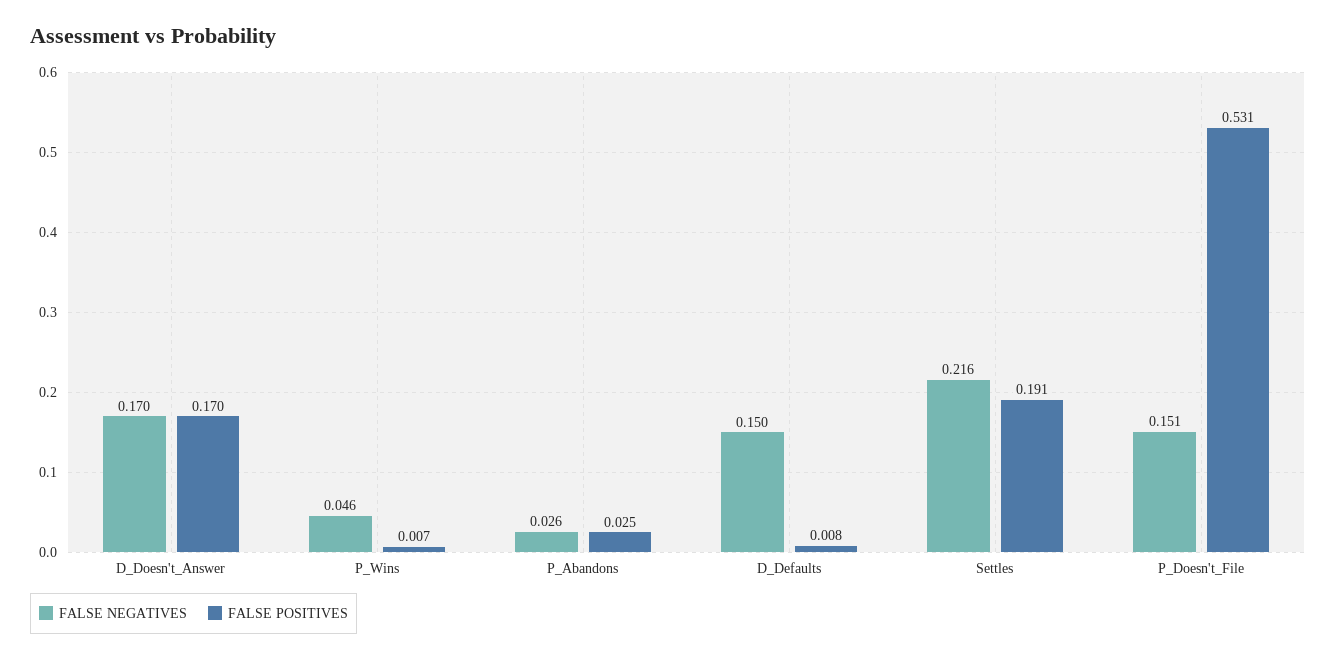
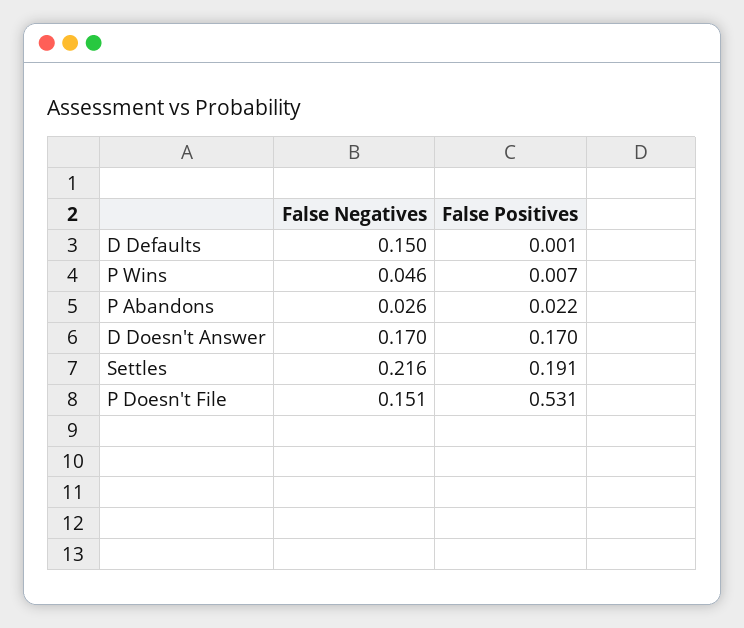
  {
    "FALSE NEGATIVES": {
      "D_Doesn't_Answer": 0.17,
      "P_Wins": 0.046,
      "P_Abandons": 0.026,
      "D_Defaults": 0.15,
      "Settles": 0.216,
      "P_Doesn't_File": 0.151
    },
    "FALSE POSITIVES": {
      "D_Doesn't_Answer": 0.17,
      "P_Wins": 0.007,
-     "P_Abandons": 0.025,
+     "P_Abandons": 0.022,
-     "D_Defaults": 0.008,
+     "D_Defaults": 0.001,
      "Settles": 0.191,
      "P_Doesn't_File": 0.531
    }
  }

